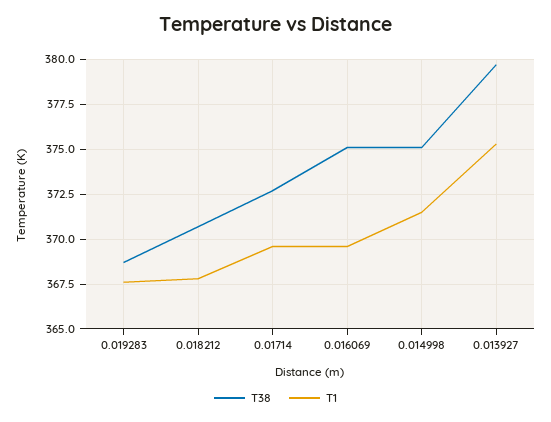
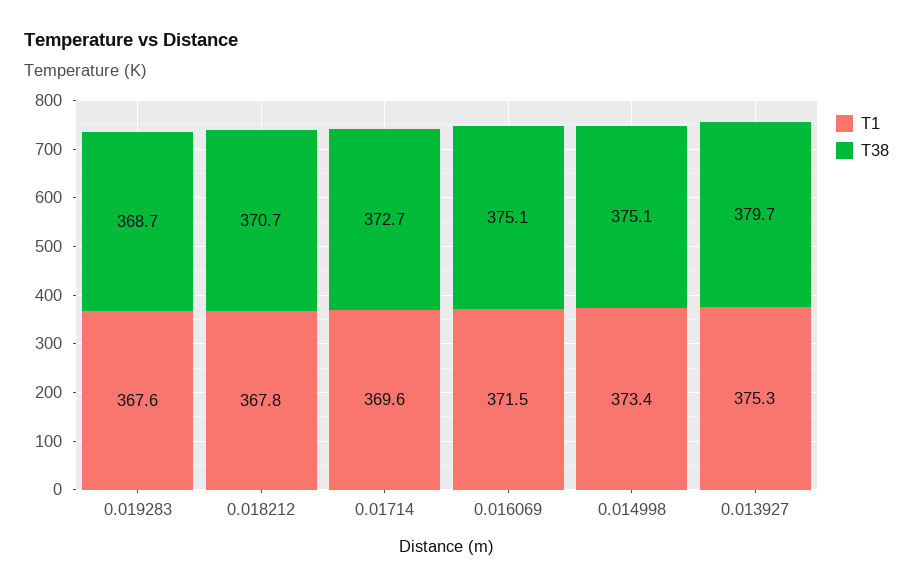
  {
    "T38": {
      "0.019283": 368.7,
      "0.018212": 370.7,
      "0.01714": 372.7,
      "0.016069": 375.1,
      "0.014998": 375.1,
      "0.013927": 379.7
    },
    "T1": {
      "0.019283": 367.6,
      "0.018212": 367.8,
      "0.01714": 369.6,
-     "0.016069": 369.5,
+     "0.016069": 371.5,
-     "0.014998": 371.5,
+     "0.014998": 373.4,
      "0.013927": 375.3
    }
  }

